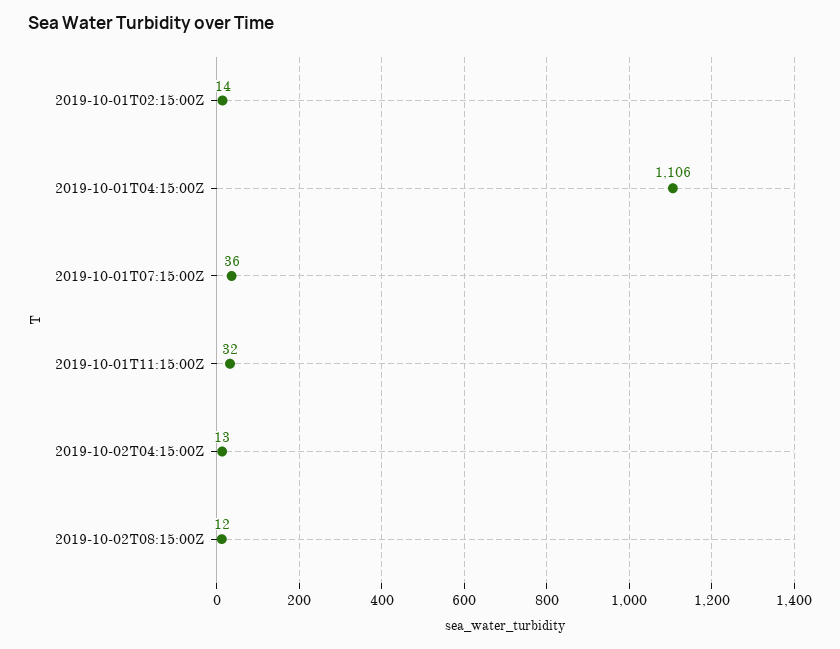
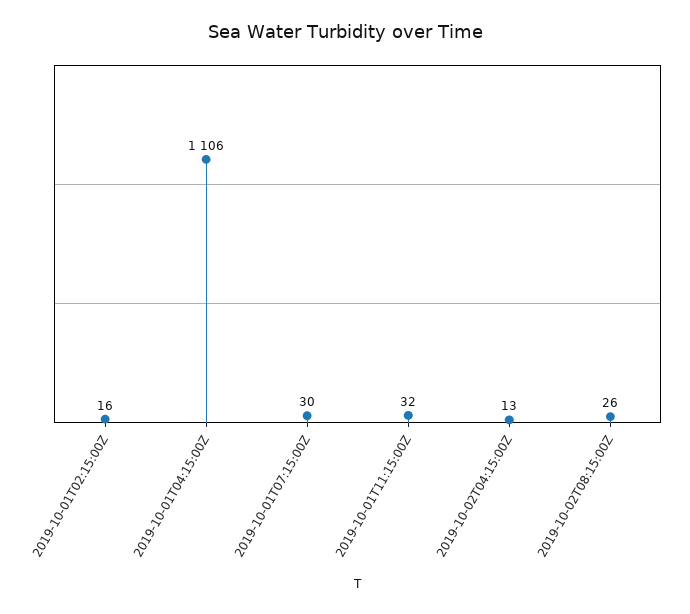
  {
-   "2019-10-01T02:15:00Z": 14,
+   "2019-10-01T02:15:00Z": 16,
    "2019-10-01T04:15:00Z": 1106,
-   "2019-10-01T07:15:00Z": 36,
+   "2019-10-01T07:15:00Z": 30,
    "2019-10-01T11:15:00Z": 32,
    "2019-10-02T04:15:00Z": 13,
-   "2019-10-02T08:15:00Z": 12
+   "2019-10-02T08:15:00Z": 26
  }

